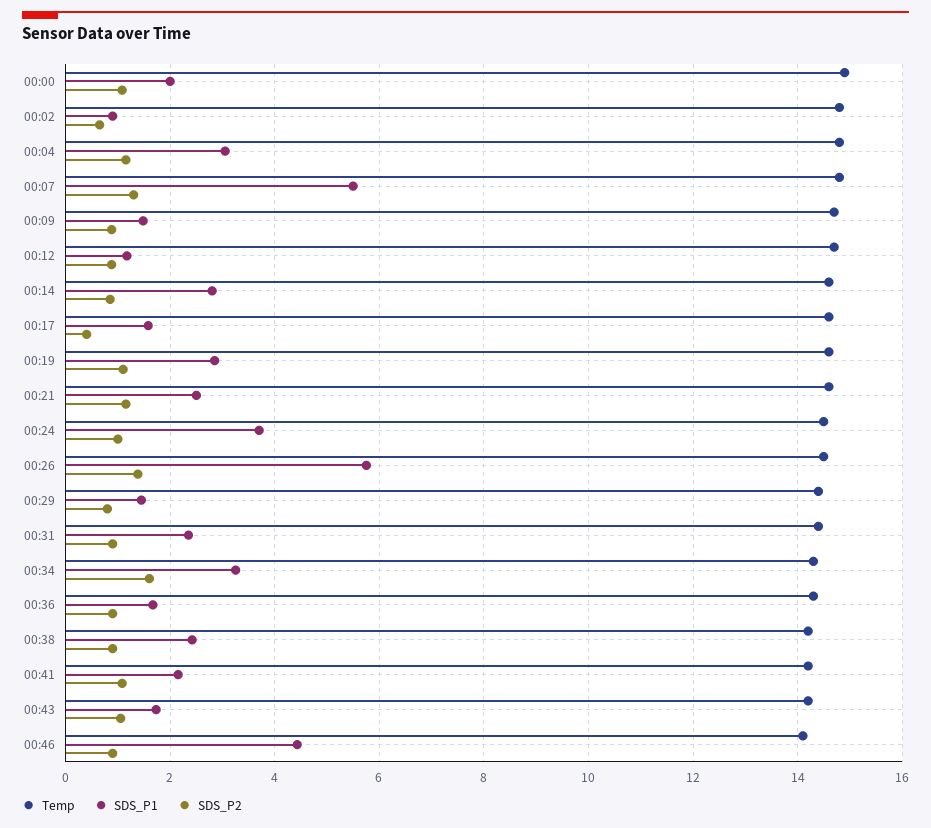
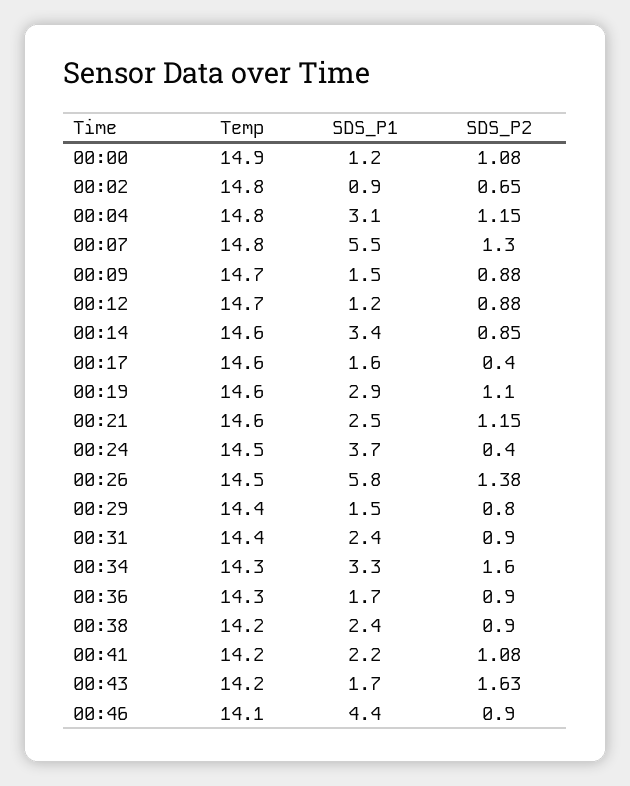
  {
    "Temp": {
      "00:00": 14.9,
      "00:02": 14.8,
      "00:04": 14.8,
      "00:07": 14.8,
      "00:09": 14.7,
      "00:12": 14.7,
      "00:14": 14.6,
      "00:17": 14.6,
      "00:19": 14.6,
      "00:21": 14.6,
      "00:24": 14.5,
      "00:26": 14.5,
      "00:29": 14.4,
      "00:31": 14.4,
      "00:34": 14.3,
      "00:36": 14.3,
      "00:38": 14.2,
      "00:41": 14.2,
      "00:43": 14.2,
      "00:46": 14.1
    },
    "SDS_P1": {
-     "00:00": 2,
+     "00:00": 1.2,
      "00:02": 0.9,
      "00:04": 3.1,
      "00:07": 5.5,
      "00:09": 1.5,
      "00:12": 1.2,
-     "00:14": 2.8,
+     "00:14": 3.4,
      "00:17": 1.6,
      "00:19": 2.9,
      "00:21": 2.5,
      "00:24": 3.7,
      "00:26": 5.8,
      "00:29": 1.5,
      "00:31": 2.4,
      "00:34": 3.3,
      "00:36": 1.7,
      "00:38": 2.4,
      "00:41": 2.2,
      "00:43": 1.7,
      "00:46": 4.4
    },
    "SDS_P2": {
      "00:00": 1.08,
      "00:02": 0.65,
      "00:04": 1.15,
      "00:07": 1.3,
      "00:09": 0.88,
      "00:12": 0.88,
      "00:14": 0.85,
      "00:17": 0.4,
      "00:19": 1.1,
      "00:21": 1.15,
-     "00:24": 1,
+     "00:24": 0.4,
      "00:26": 1.38,
      "00:29": 0.8,
      "00:31": 0.9,
      "00:34": 1.6,
      "00:36": 0.9,
      "00:38": 0.9,
      "00:41": 1.08,
-     "00:43": 1,
+     "00:43": 1.63,
      "00:46": 0.9
    }
  }

